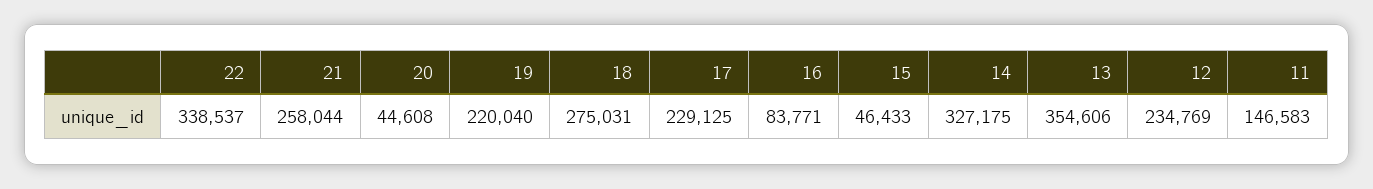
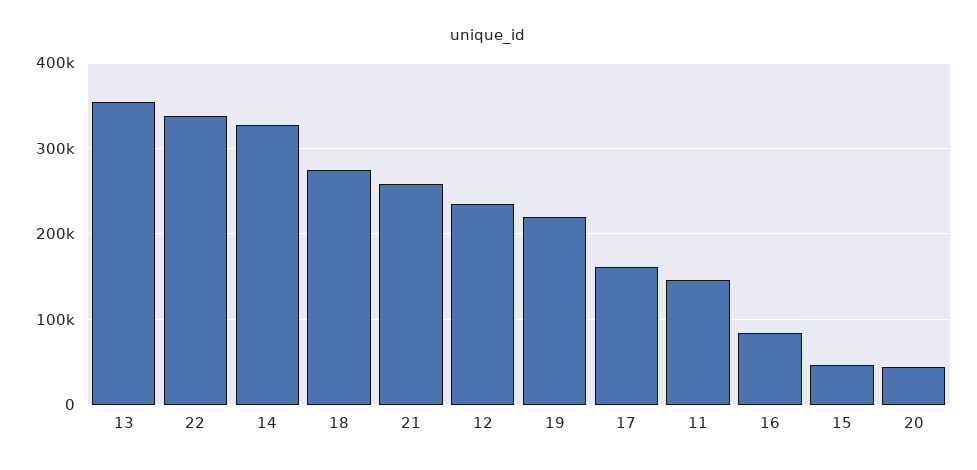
  {
    "22": 338537,
    "21": 258044,
    "20": 44608,
    "19": 220040,
    "18": 275031,
-   "17": 229125,
+   "17": 160000,
    "16": 83771,
    "15": 46433,
    "14": 327175,
    "13": 354606,
    "12": 234769,
    "11": 146583
  }

